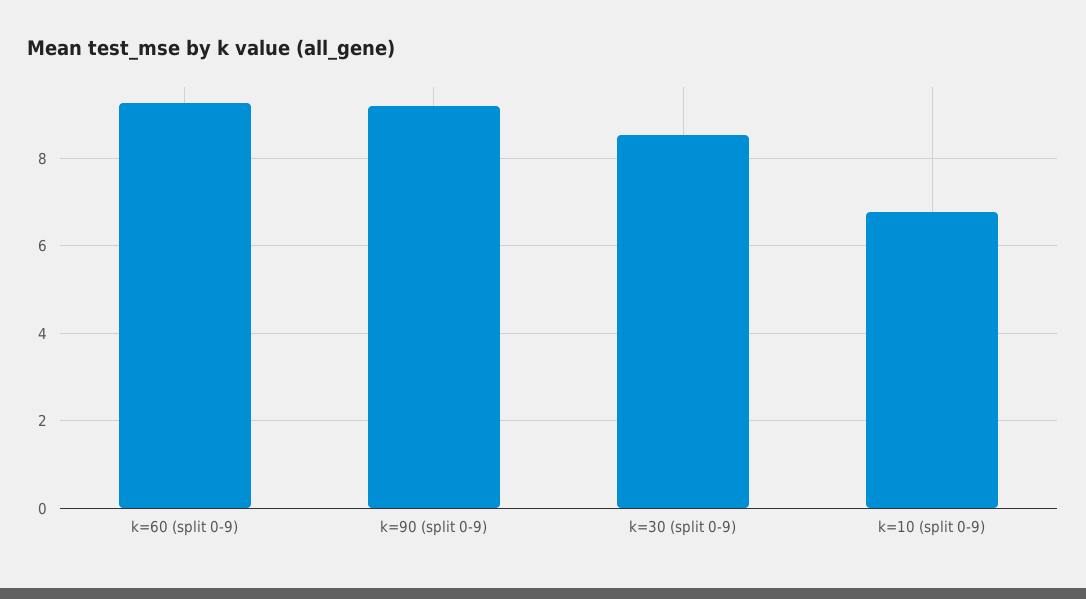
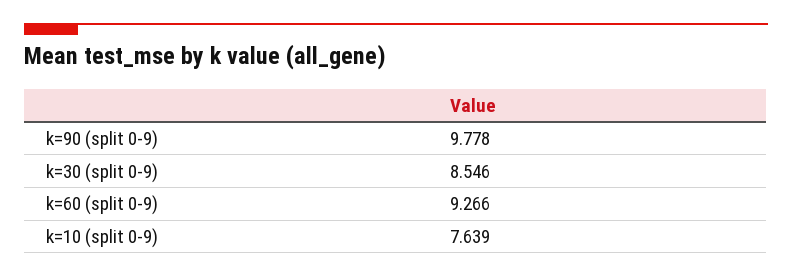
  {
    "k=60 (split 0-9)": 9.266,
-   "k=90 (split 0-9)": 9.2,
+   "k=90 (split 0-9)": 9.778,
    "k=30 (split 0-9)": 8.546,
-   "k=10 (split 0-9)": 6.8
+   "k=10 (split 0-9)": 7.639
  }

